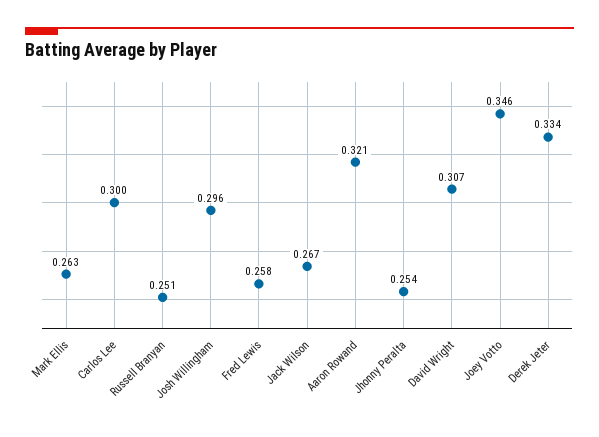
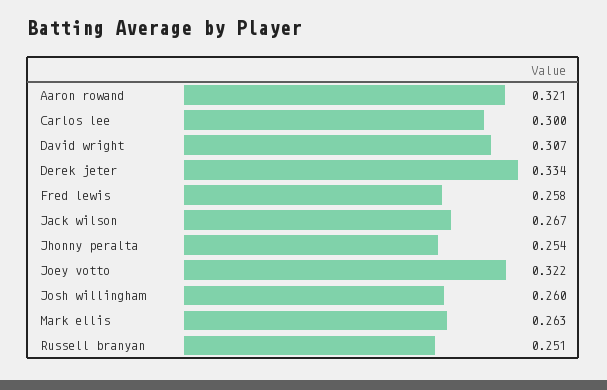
  {
    "Mark Ellis": 0.263,
    "Carlos Lee": 0.3,
    "Russell Branyan": 0.251,
-   "Josh Willingham": 0.296,
+   "Josh Willingham": 0.26,
    "Fred Lewis": 0.258,
    "Jack Wilson": 0.267,
    "Aaron Rowand": 0.321,
    "Jhonny Peralta": 0.254,
    "David Wright": 0.307,
-   "Joey Votto": 0.346,
+   "Joey Votto": 0.322,
    "Derek Jeter": 0.334
  }

